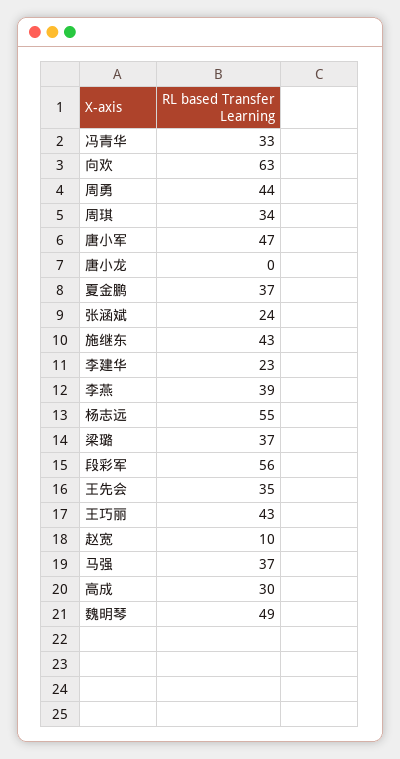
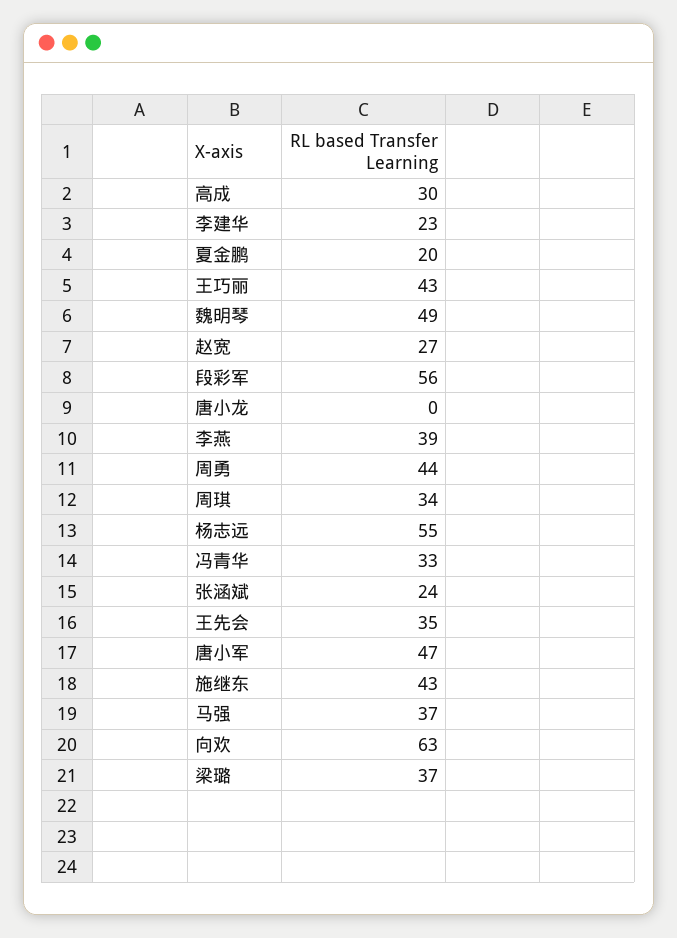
  {
    "冯青华": 33,
    "向欢": 63,
    "周勇": 44,
    "周琪": 34,
    "唐小军": 47,
    "唐小龙": 0,
-   "夏金鹏": 37,
+   "夏金鹏": 20,
    "张涵斌": 24,
    "施继东": 43,
    "李建华": 23,
    "李燕": 39,
    "杨志远": 55,
    "梁璐": 37,
    "段彩军": 56,
    "王先会": 35,
    "王巧丽": 43,
-   "赵宽": 10,
+   "赵宽": 27,
    "马强": 37,
    "高成": 30,
    "魏明琴": 49
  }

